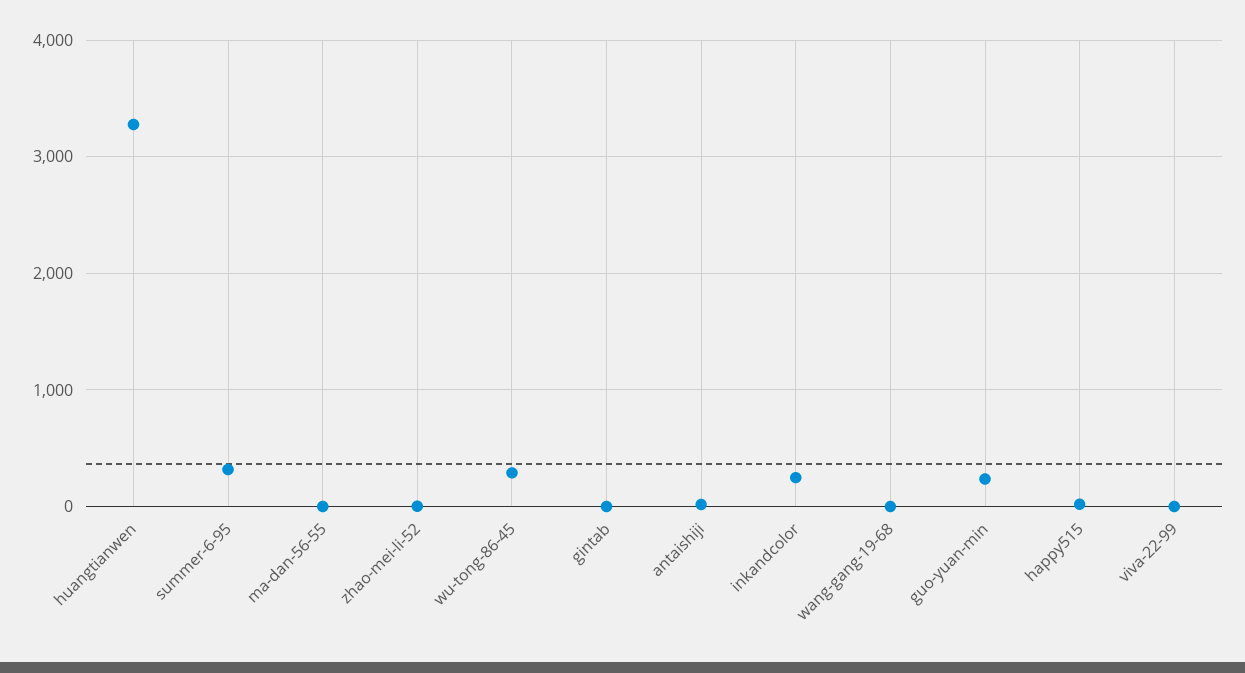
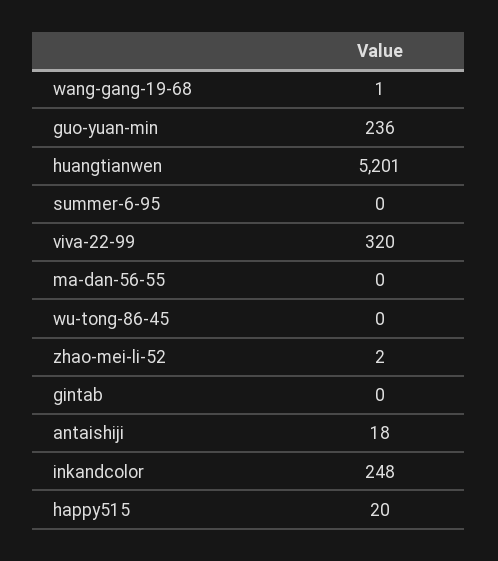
  {
-   "huangtianwen": 3300,
+   "huangtianwen": 5201,
-   "summer-6-95": 300,
+   "summer-6-95": 0,
    "ma-dan-56-55": 0,
    "zhao-mei-li-52": 2,
-   "wu-tong-86-45": 300,
+   "wu-tong-86-45": 0,
    "gintab": 0,
    "antaishiji": 18,
    "inkandcolor": 248,
    "wang-gang-19-68": 1,
    "guo-yuan-min": 236,
    "happy515": 20,
-   "viva-22-99": 0
+   "viva-22-99": 320
  }

